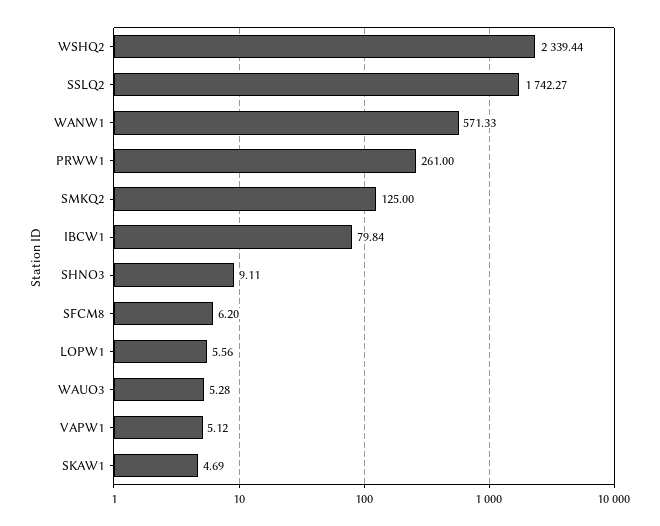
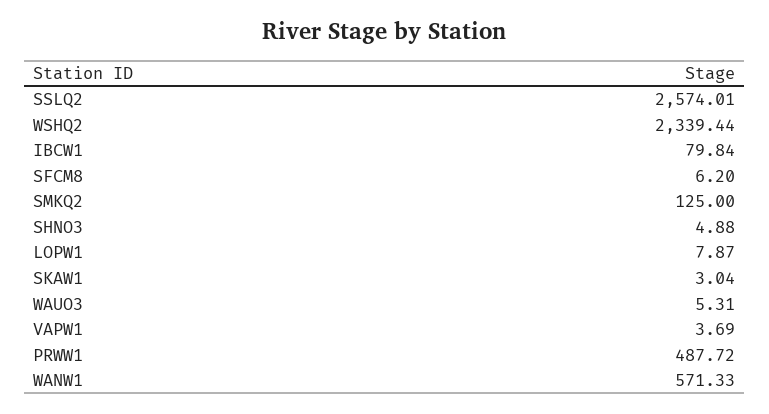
  {
    "WSHQ2": 2339.44,
-   "SSLQ2": 1742.27,
+   "SSLQ2": 2574.01,
    "WANW1": 571.33,
-   "PRWW1": 261,
+   "PRWW1": 487.72,
    "SMKQ2": 125,
    "IBCW1": 79.84,
-   "SHNO3": 9.11,
+   "SHNO3": 4.88,
    "SFCM8": 6.2,
-   "LOPW1": 5.56,
+   "LOPW1": 7.87,
-   "WAUO3": 5.28,
+   "WAUO3": 5.31,
-   "VAPW1": 5.12,
+   "VAPW1": 3.69,
-   "SKAW1": 4.69
+   "SKAW1": 3.04
  }

